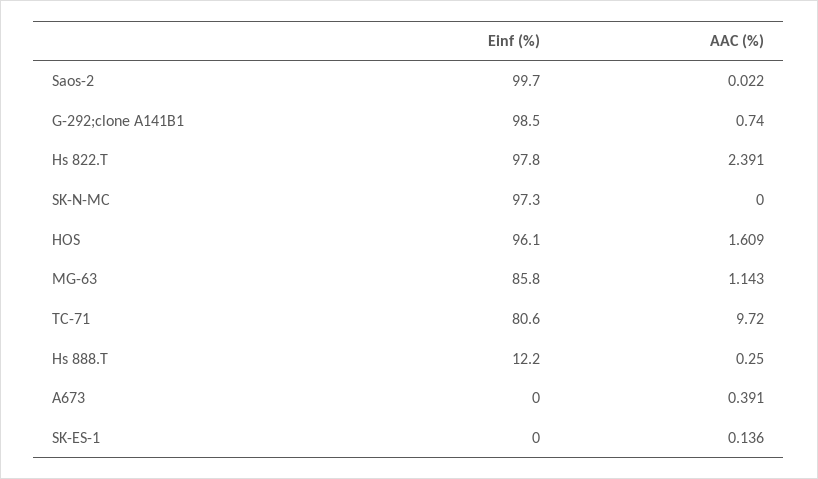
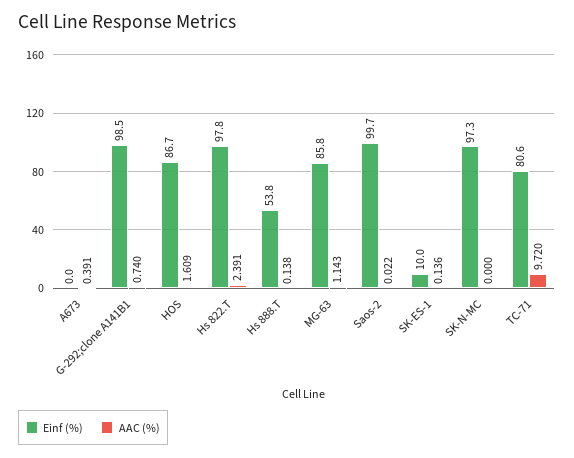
  {
    "Einf (%)": {
      "Saos-2": 99.7,
      "G-292;clone A141B1": 98.5,
      "Hs 822.T": 97.8,
      "SK-N-MC": 97.3,
-     "HOS": 96.1,
+     "HOS": 86.7,
      "MG-63": 85.8,
      "TC-71": 80.6,
-     "Hs 888.T": 12.2,
+     "Hs 888.T": 53.8,
      "A673": 0,
-     "SK-ES-1": 0
+     "SK-ES-1": 10
    },
    "AAC (%)": {
      "Saos-2": 0.022,
      "G-292;clone A141B1": 0.74,
      "Hs 822.T": 2.391,
      "SK-N-MC": 0,
      "HOS": 1.609,
      "MG-63": 1.143,
      "TC-71": 9.72,
-     "Hs 888.T": 0.25,
+     "Hs 888.T": 0.138,
      "A673": 0.391,
      "SK-ES-1": 0.136
    }
  }

